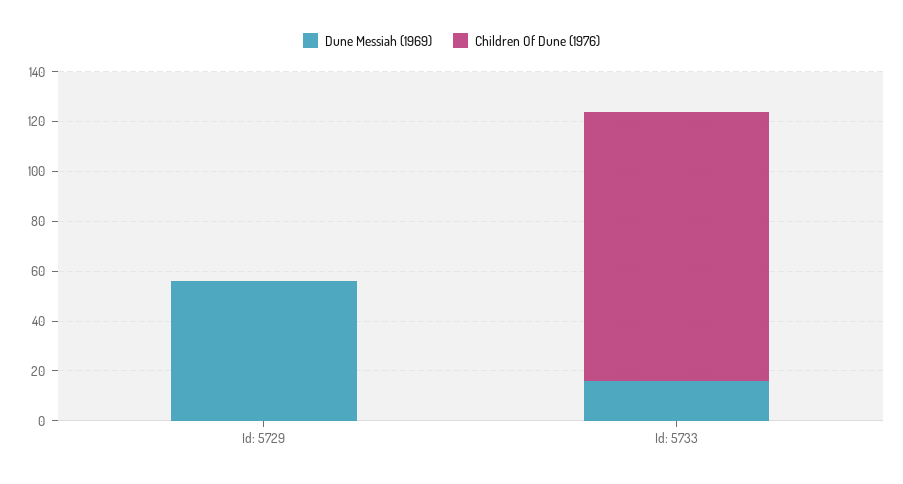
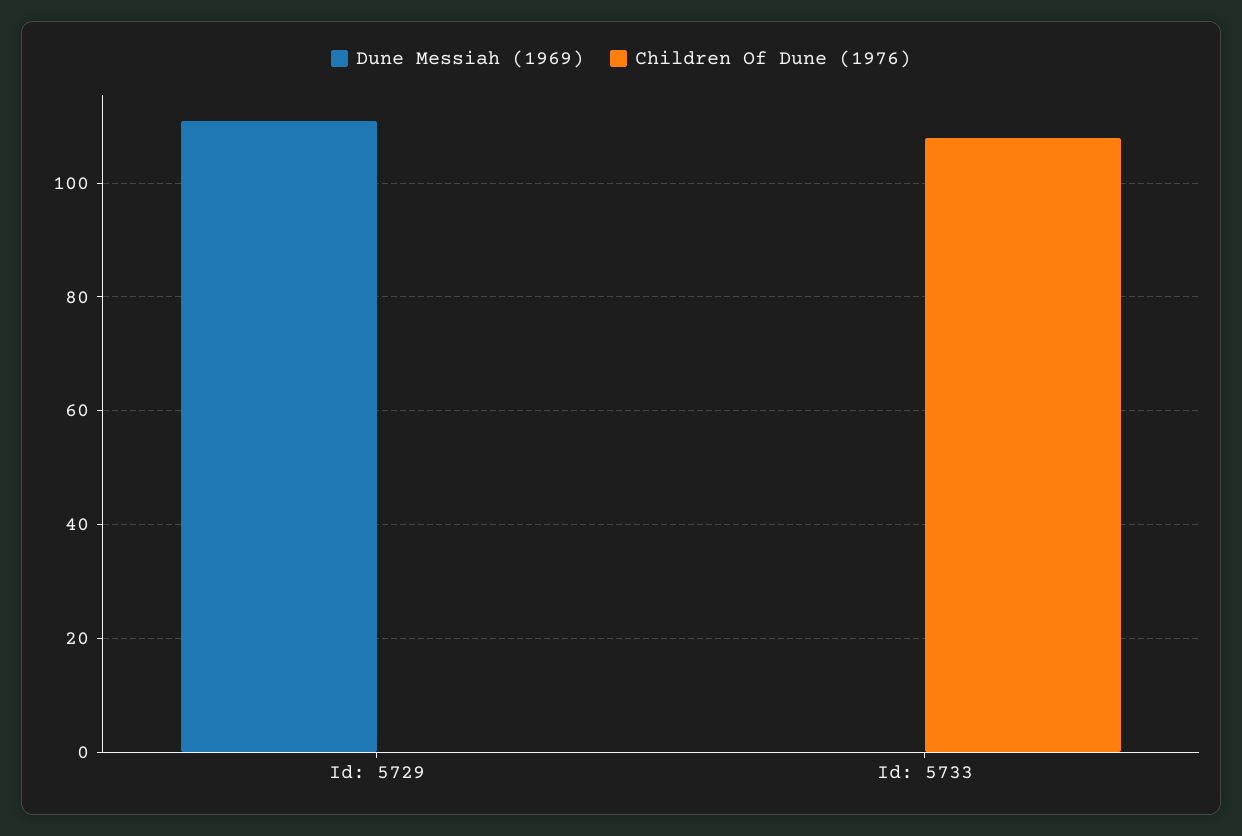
  {
    "Dune Messiah (1969)": {
-     "Id: 5729": 55,
+     "Id: 5729": 110,
-     "Id: 5733": 15
+     "Id: 5733": 0
    },
    "Children Of Dune (1976)": {
      "Id: 5729": 0,
      "Id: 5733": 110
    }
  }

